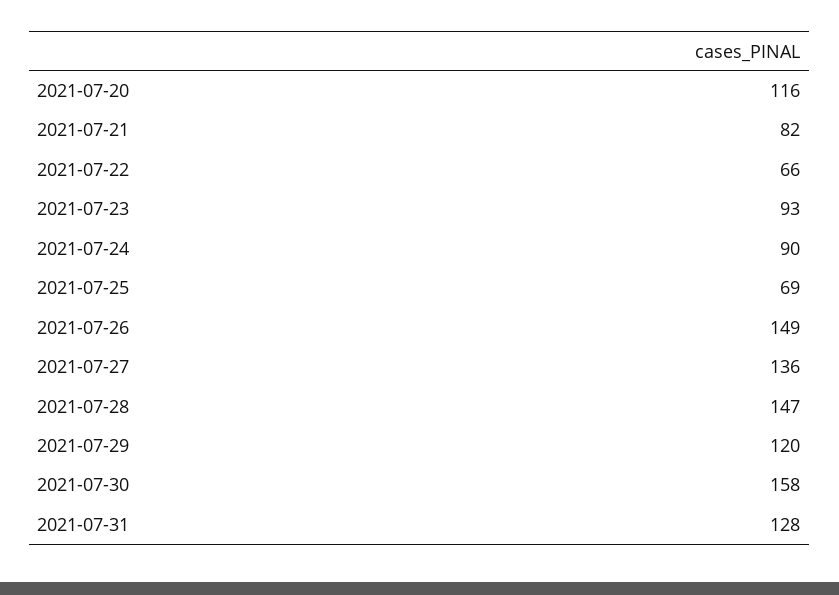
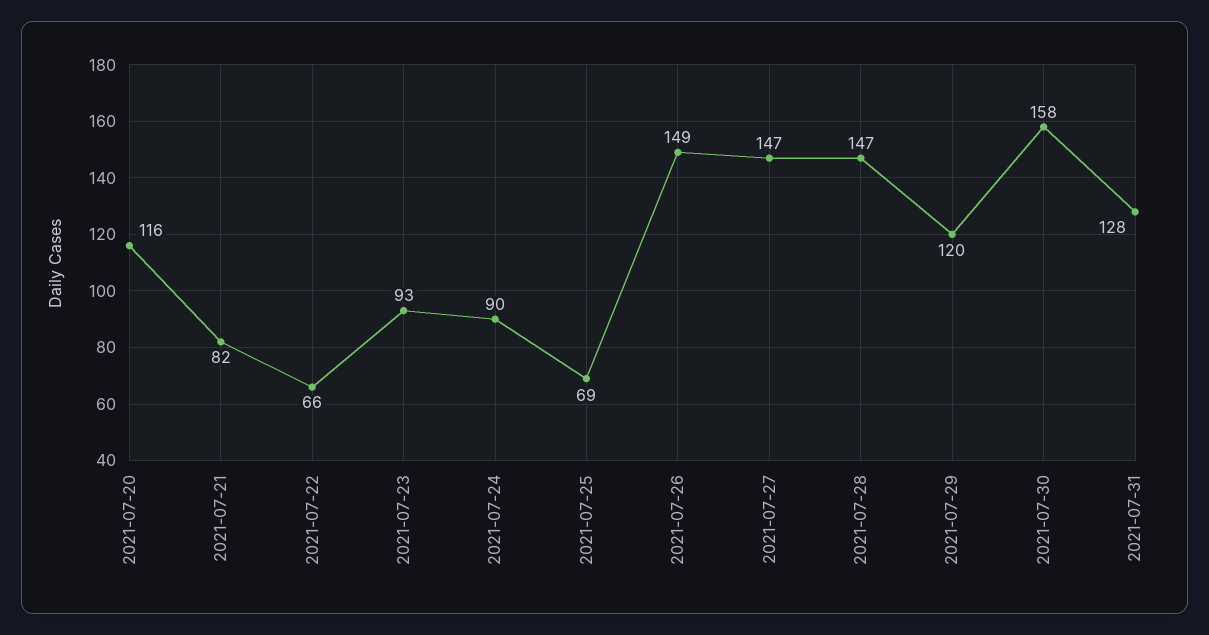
  {
    "2021-07-20": 116,
    "2021-07-21": 82,
    "2021-07-22": 66,
    "2021-07-23": 93,
    "2021-07-24": 90,
    "2021-07-25": 69,
    "2021-07-26": 149,
-   "2021-07-27": 136,
+   "2021-07-27": 147,
    "2021-07-28": 147,
    "2021-07-29": 120,
    "2021-07-30": 158,
    "2021-07-31": 128
  }

